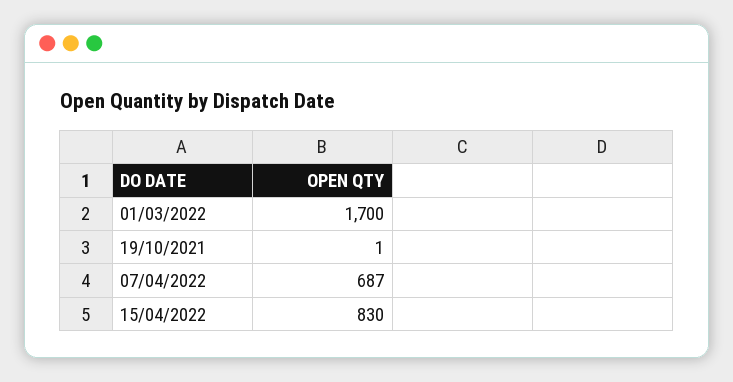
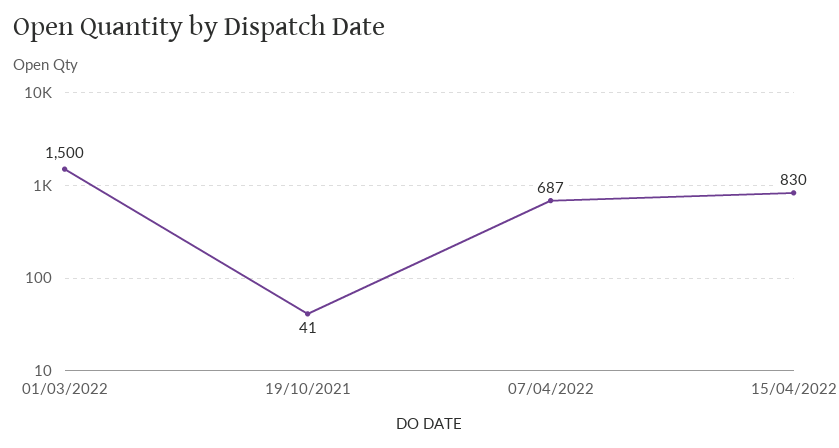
  {
-   "01/03/2022": 1700,
+   "01/03/2022": 1500,
-   "19/10/2021": 1,
+   "19/10/2021": 41,
    "07/04/2022": 687,
    "15/04/2022": 830
  }

